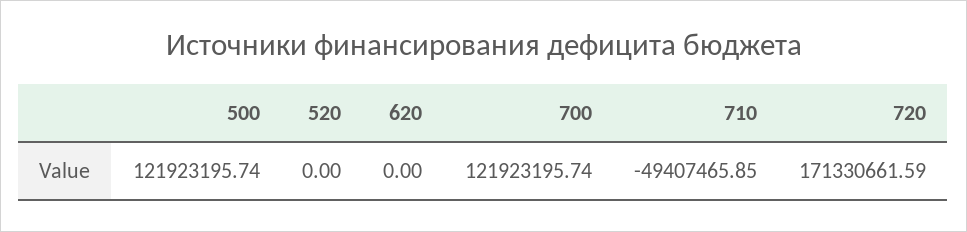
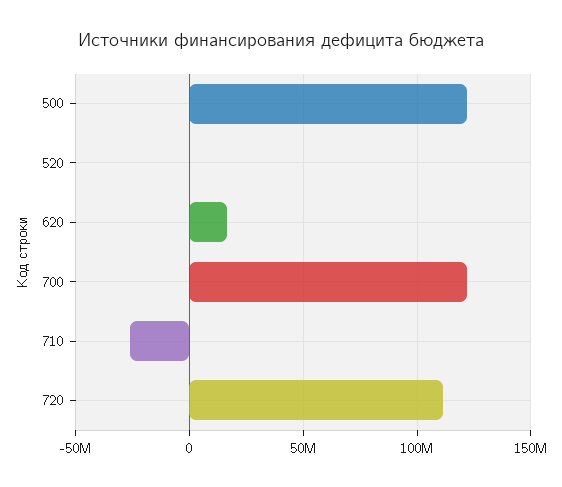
  {
    "500": 121923195.74,
    "520": 0,
-   "620": 0,
+   "620": 15000000,
    "700": 121923195.74,
-   "710": -49407465.85,
+   "710": -25000000,
-   "720": 171330661.59
+   "720": 110000000
  }

